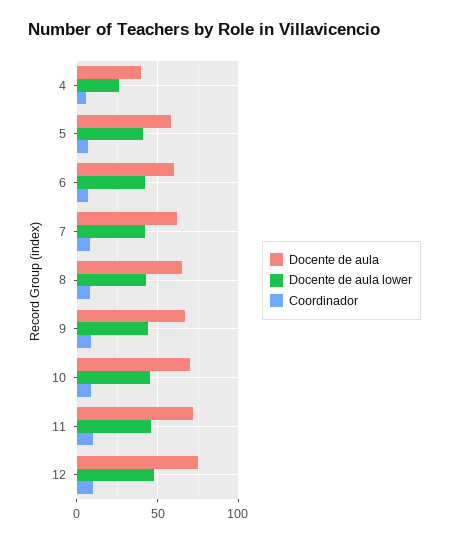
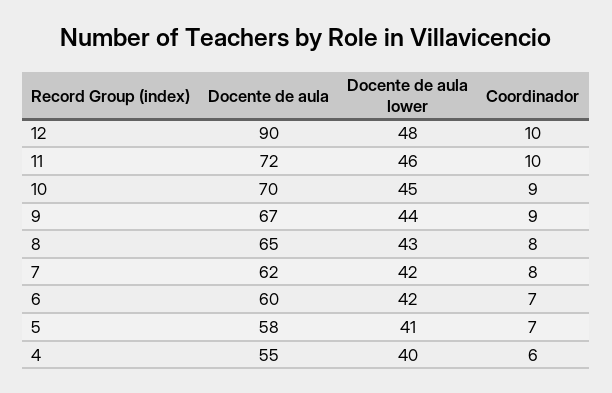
  {
    "Docente de aula": {
-     "4": 40,
+     "4": 55,
      "5": 58,
      "6": 60,
      "7": 62,
      "8": 65,
      "9": 67,
      "10": 70,
      "11": 72,
-     "12": 75
+     "12": 90
    },
    "Docente de aula lower": {
-     "4": 25,
+     "4": 40,
      "5": 41,
      "6": 42,
      "7": 42,
      "8": 43,
      "9": 44,
      "10": 45,
      "11": 46,
      "12": 48
    },
    "Coordinador": {
      "4": 6,
      "5": 7,
      "6": 7,
      "7": 8,
      "8": 8,
      "9": 9,
      "10": 9,
      "11": 10,
      "12": 10
    }
  }

